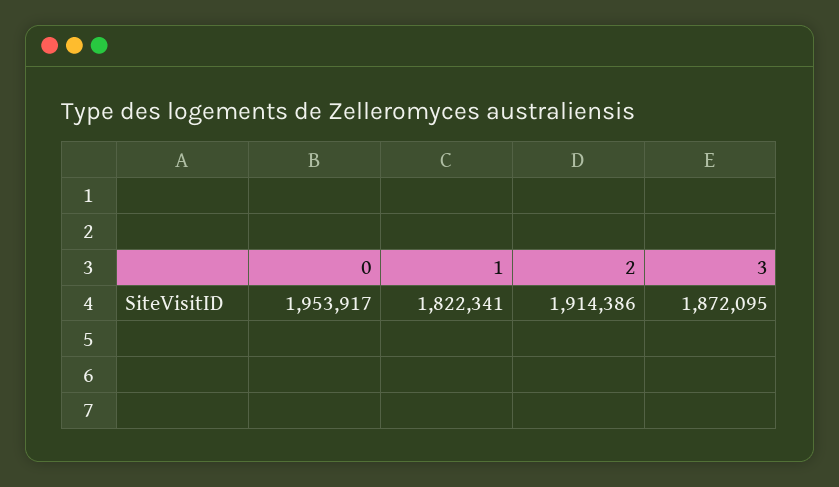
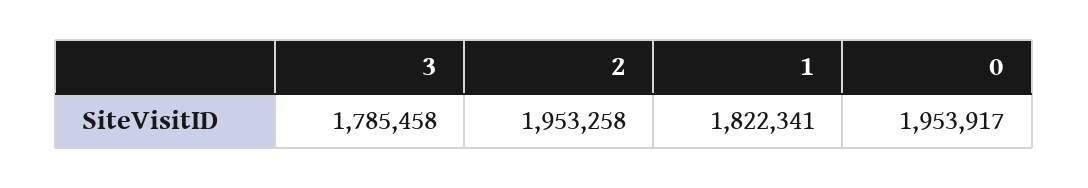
  {
    "0": 1953917,
    "1": 1822341,
-   "2": 1914386,
+   "2": 1953258,
-   "3": 1872095
+   "3": 1785458
  }

